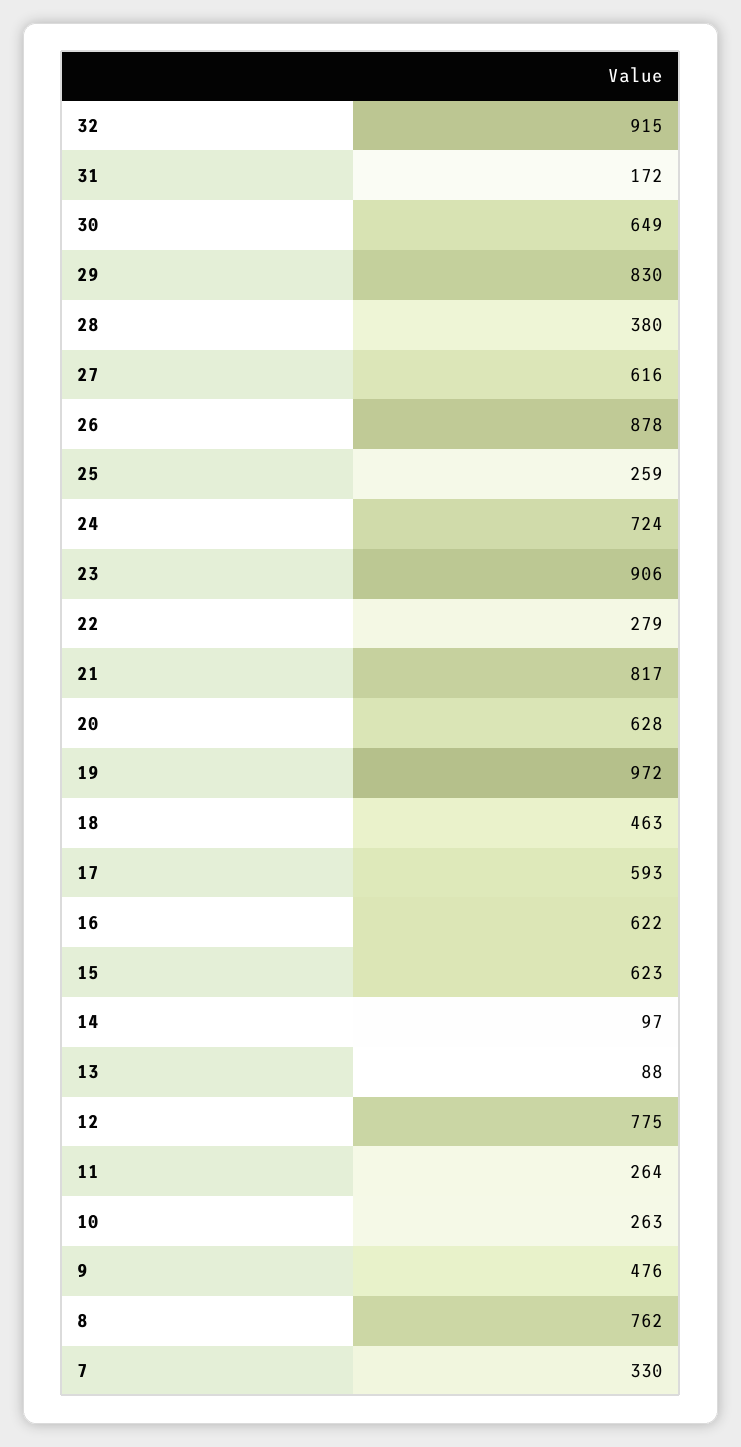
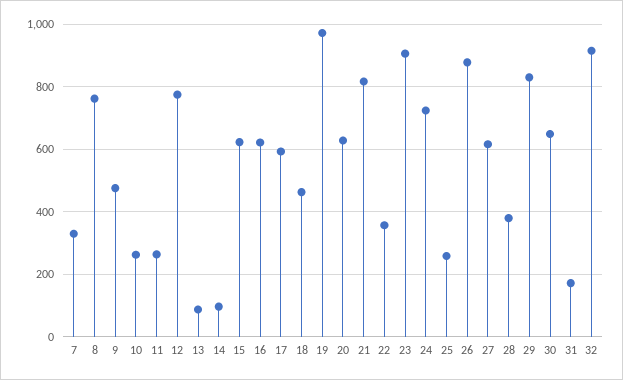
  {
    "32": 915,
    "31": 172,
    "30": 649,
    "29": 830,
    "28": 380,
    "27": 616,
    "26": 878,
    "25": 259,
    "24": 724,
    "23": 906,
-   "22": 279,
+   "22": 360,
    "21": 817,
    "20": 628,
    "19": 972,
    "18": 463,
    "17": 593,
    "16": 622,
    "15": 623,
    "14": 97,
    "13": 88,
    "12": 775,
    "11": 264,
    "10": 263,
    "9": 476,
    "8": 762,
    "7": 330
  }

